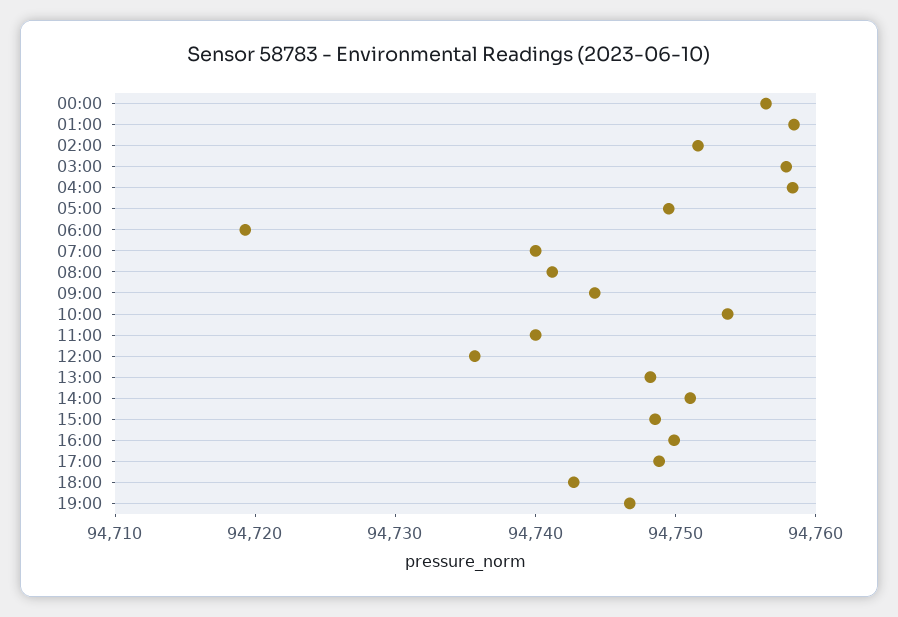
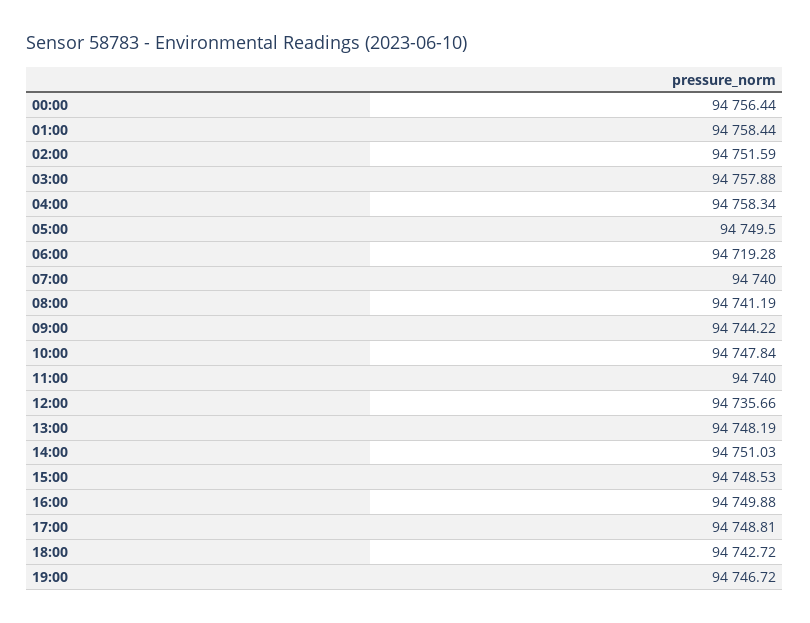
  {
    "00:00": 94756.44,
    "01:00": 94758.44,
    "02:00": 94751.59,
    "03:00": 94757.88,
    "04:00": 94758.34,
    "05:00": 94749.5,
    "06:00": 94719.28,
    "07:00": 94740,
    "08:00": 94741.19,
    "09:00": 94744.22,
-   "10:00": 94754,
+   "10:00": 94747.84,
    "11:00": 94740,
    "12:00": 94735.66,
    "13:00": 94748.19,
    "14:00": 94751.03,
    "15:00": 94748.53,
    "16:00": 94749.88,
    "17:00": 94748.81,
    "18:00": 94742.72,
    "19:00": 94746.72
  }

